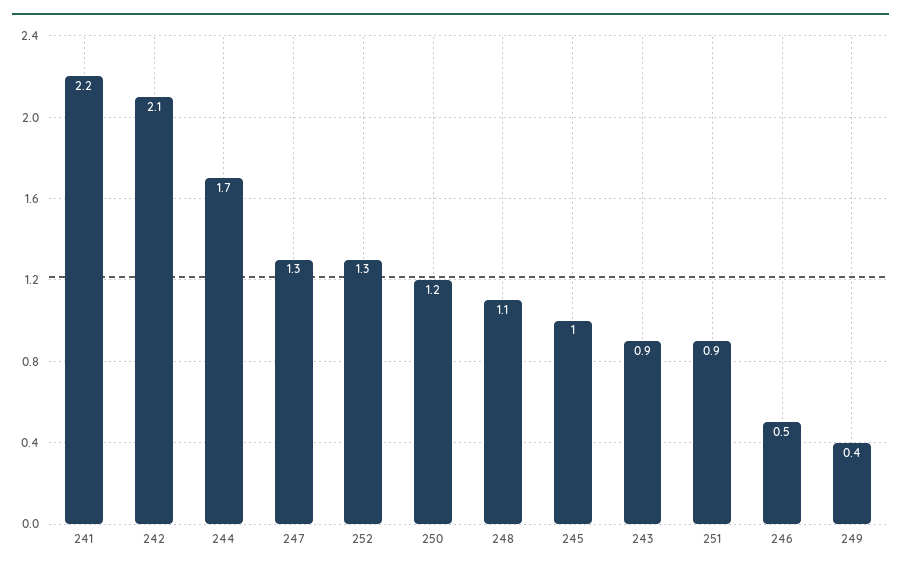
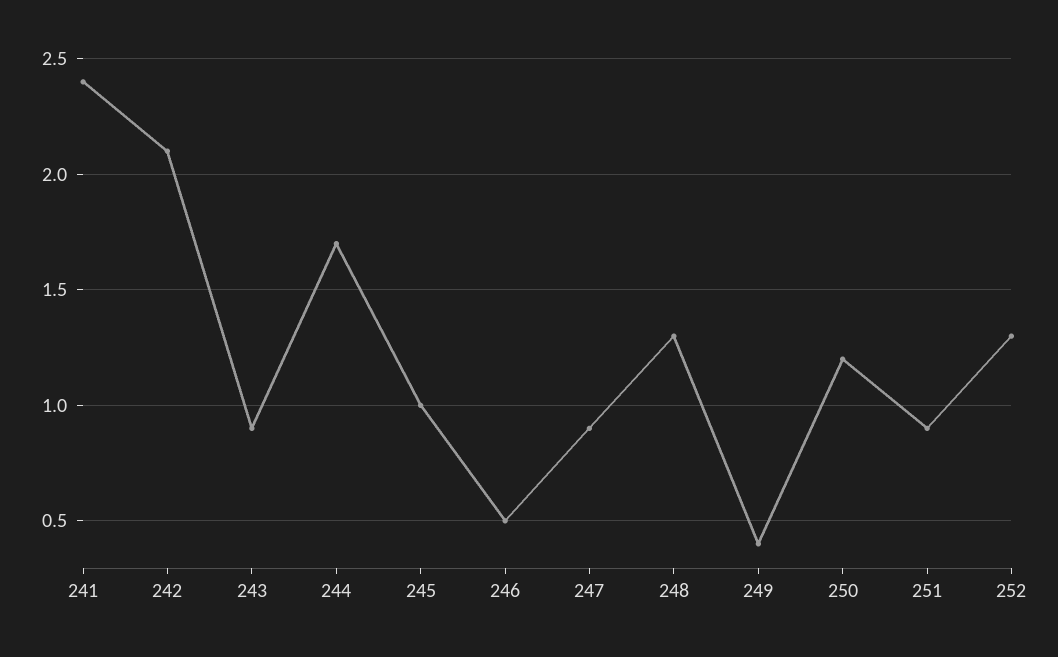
  {
-   "241": 2.2,
+   "241": 2.4,
    "242": 2.1,
    "244": 1.7,
-   "247": 1.3,
+   "247": 0.9,
    "252": 1.3,
    "250": 1.2,
-   "248": 1.1,
+   "248": 1.3,
    "245": 1,
    "243": 0.9,
    "251": 0.9,
    "246": 0.5,
    "249": 0.4
  }

